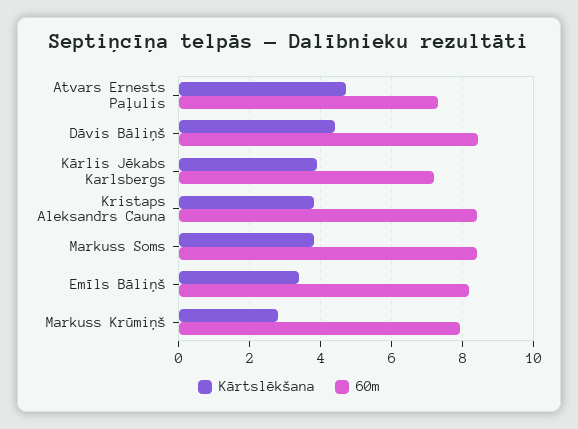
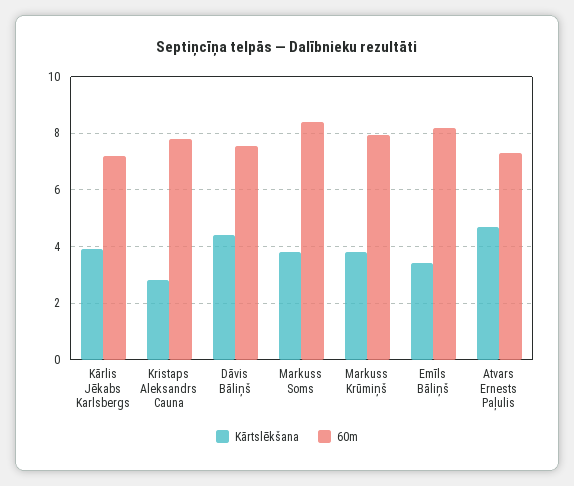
  {
    "Kārtslēkšana": {
      "Atvars Ernests Paļulis": 4.8,
      "Dāvis Bāliņš": 4.4,
      "Kārlis Jēkabs Karlsbergs": 4,
-     "Kristaps Aleksandrs Cauna": 3.8,
+     "Kristaps Aleksandrs Cauna": 2.75,
      "Markuss Soms": 3.8,
      "Emīls Bāliņš": 3.4,
-     "Markuss Krūmiņš": 2.8
+     "Markuss Krūmiņš": 3.75
    },
    "60m": {
      "Atvars Ernests Paļulis": 7.4,
-     "Dāvis Bāliņš": 8.4,
+     "Dāvis Bāliņš": 7.5,
      "Kārlis Jēkabs Karlsbergs": 7.2,
-     "Kristaps Aleksandrs Cauna": 8.4,
+     "Kristaps Aleksandrs Cauna": 7.75,
      "Markuss Soms": 8.4,
      "Emīls Bāliņš": 8.2,
      "Markuss Krūmiņš": 8
    }
  }

